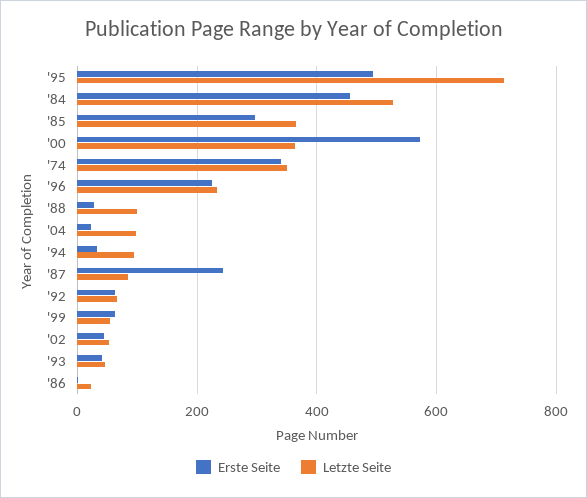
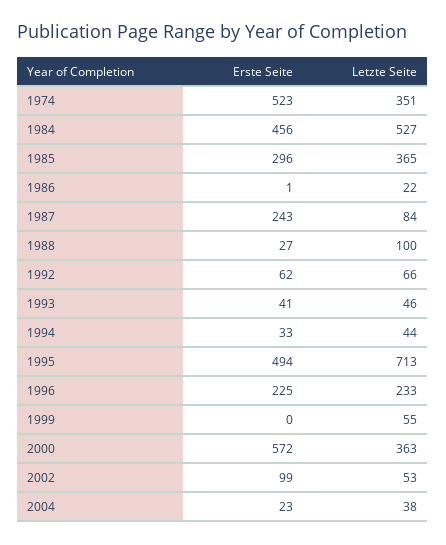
  {
    "Erste Seite": {
      "'95": 494,
      "'84": 456,
      "'85": 296,
      "'00": 572,
-     "'74": 340,
+     "'74": 523,
      "'96": 225,
      "'88": 27,
      "'04": 23,
      "'94": 33,
      "'87": 243,
      "'92": 62,
-     "'99": 60,
+     "'99": 0,
-     "'02": 40,
+     "'02": 99,
      "'93": 41,
      "'86": 1
    },
    "Letzte Seite": {
      "'95": 713,
      "'84": 527,
      "'85": 365,
      "'00": 363,
      "'74": 351,
      "'96": 233,
      "'88": 100,
-     "'04": 100,
+     "'04": 38,
-     "'94": 100,
+     "'94": 44,
      "'87": 84,
      "'92": 66,
      "'99": 55,
      "'02": 53,
      "'93": 46,
      "'86": 22
    }
  }

